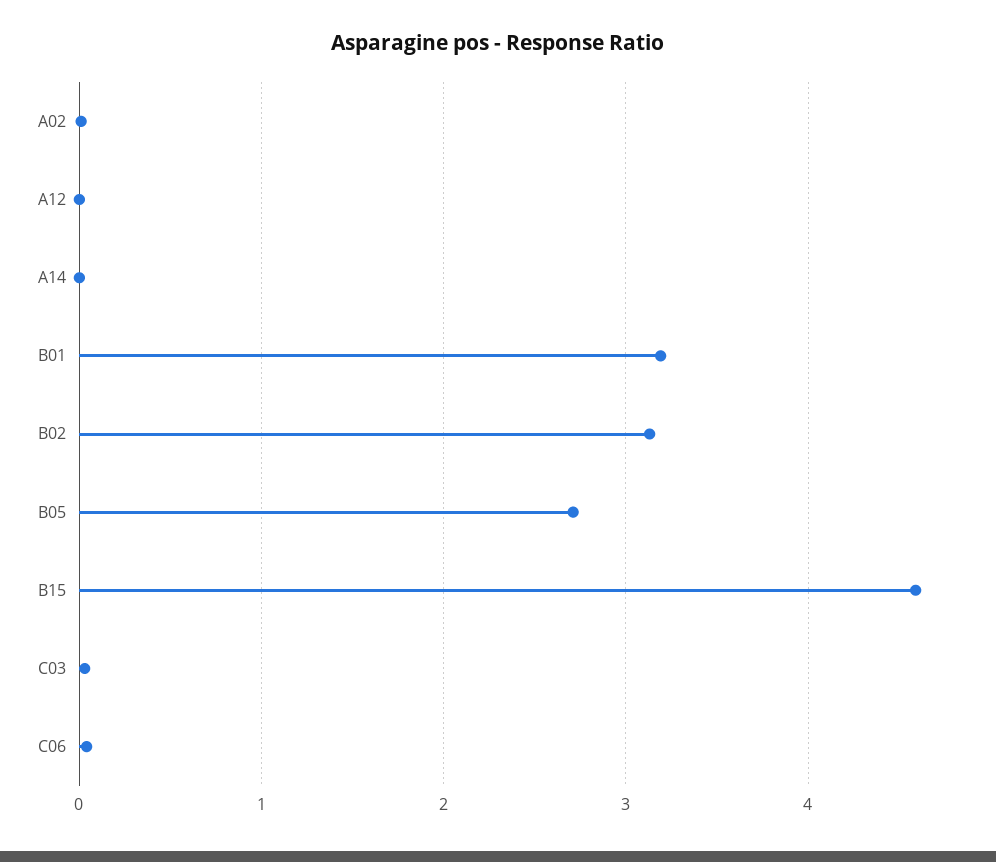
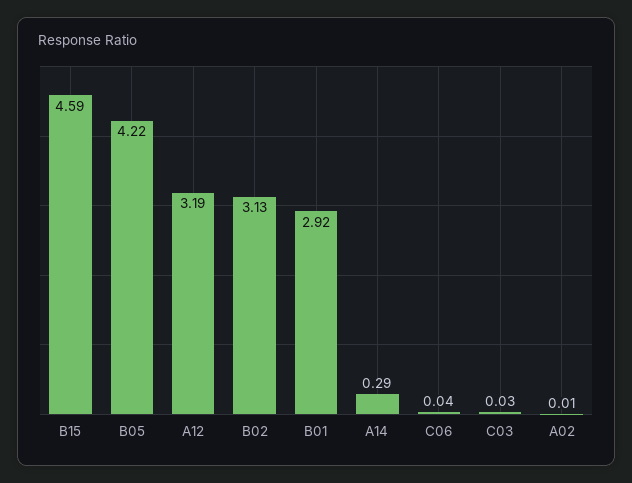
  {
    "A02": 0.01,
-   "A12": 0,
+   "A12": 3.19,
-   "A14": 0,
+   "A14": 0.29,
-   "B01": 3.2,
+   "B01": 2.92,
    "B02": 3.13,
-   "B05": 2.7,
+   "B05": 4.22,
    "B15": 4.59,
    "C03": 0.03,
    "C06": 0.04
  }

